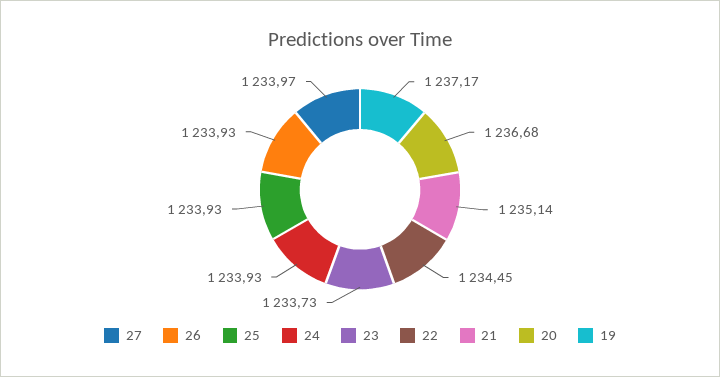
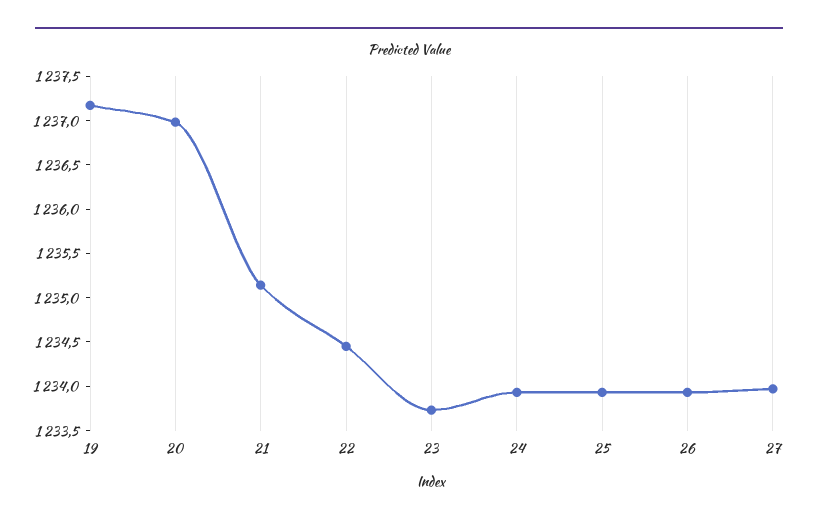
  {
    "27": 1233.97,
    "26": 1233.93,
    "25": 1233.93,
    "24": 1233.93,
    "23": 1233.73,
    "22": 1234.45,
    "21": 1235.14,
-   "20": 1236.68,
+   "20": 1237,
    "19": 1237.17
  }

